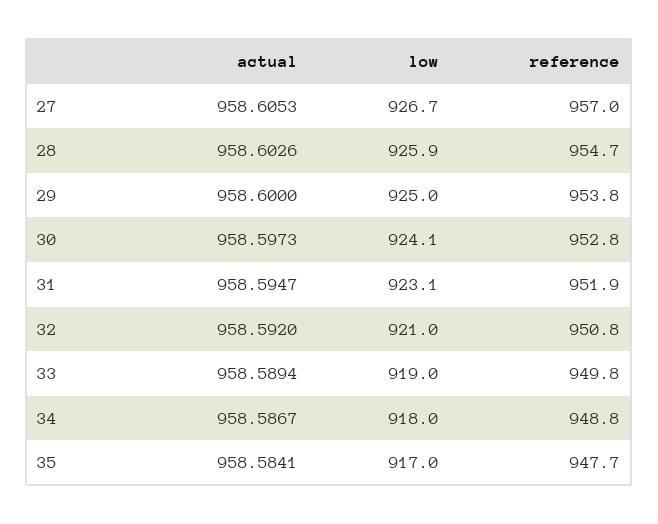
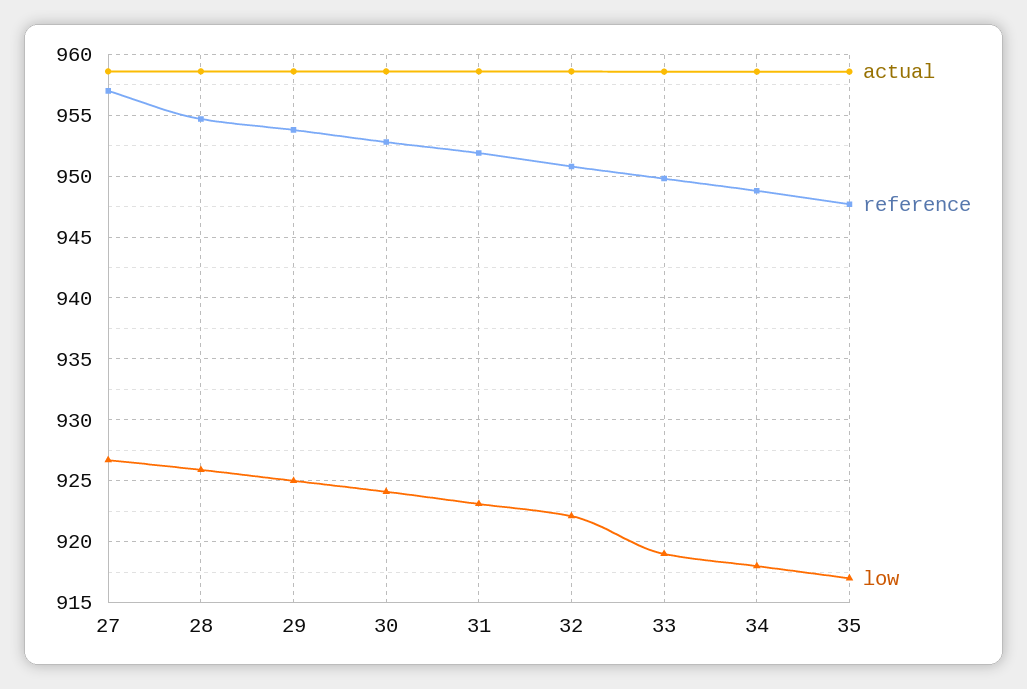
  {
    "actual": {
      "27": 958.6053,
      "28": 958.6026,
      "29": 958.6,
      "30": 958.5973,
      "31": 958.5947,
      "32": 958.592,
      "33": 958.5894,
      "34": 958.5867,
      "35": 958.5841
    },
    "low": {
      "27": 926.7,
      "28": 925.9,
      "29": 925,
      "30": 924.1,
      "31": 923.1,
-     "32": 921,
+     "32": 922,
      "33": 919,
      "34": 918,
      "35": 917
    },
    "reference": {
      "27": 957,
      "28": 954.7,
      "29": 953.8,
      "30": 952.8,
      "31": 951.9,
      "32": 950.8,
      "33": 949.8,
      "34": 948.8,
      "35": 947.7
    }
  }

